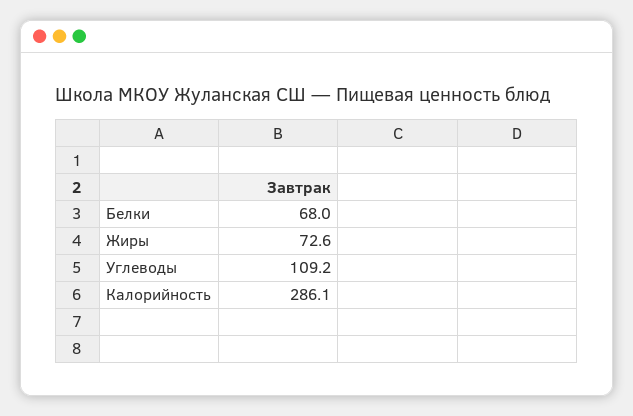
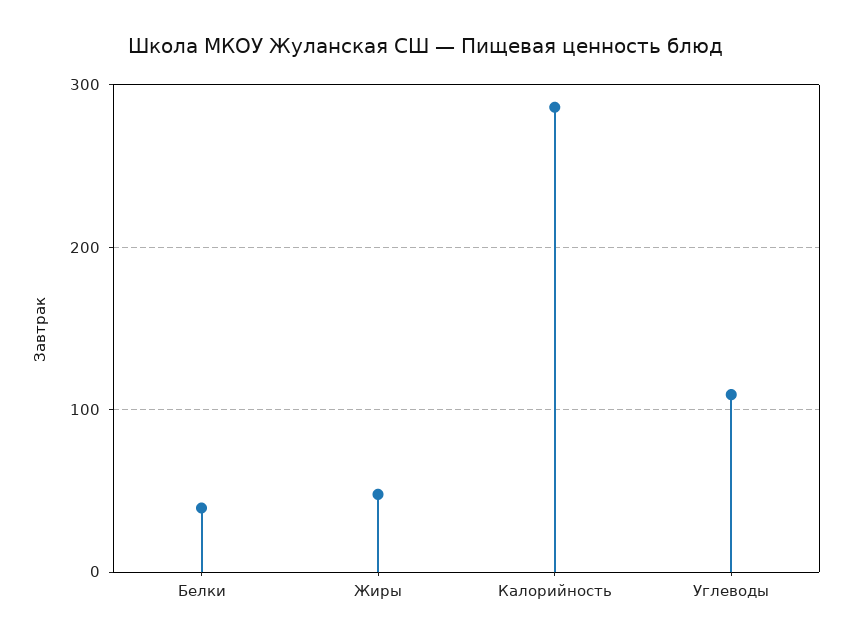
  {
-   "Белки": 68,
+   "Белки": 40,
-   "Жиры": 72.6,
+   "Жиры": 50,
    "Углеводы": 109.2,
    "Калорийность": 286.1
  }

